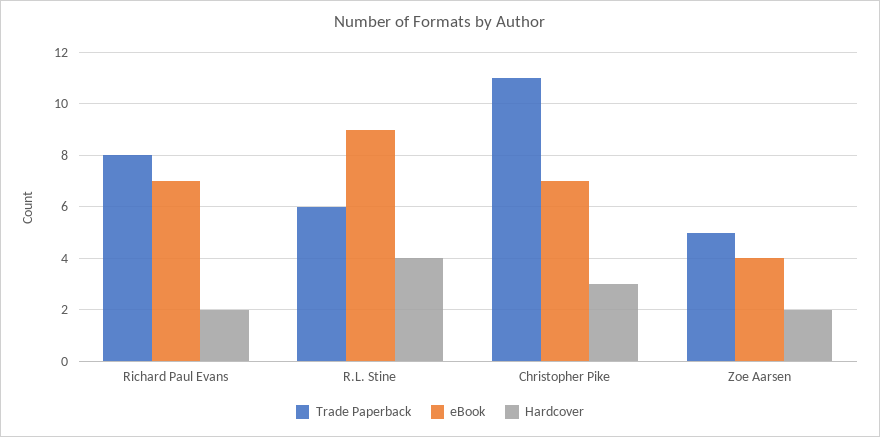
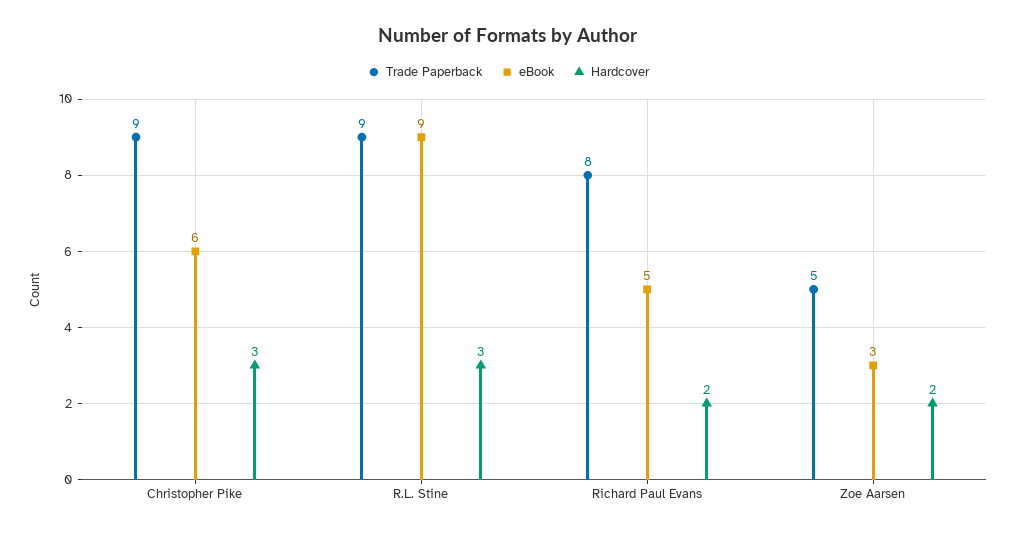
  {
    "Trade Paperback": {
      "Richard Paul Evans": 8,
-     "R.L. Stine": 6,
+     "R.L. Stine": 9,
-     "Christopher Pike": 11,
+     "Christopher Pike": 9,
      "Zoe Aarsen": 5
    },
    "eBook": {
-     "Richard Paul Evans": 7,
+     "Richard Paul Evans": 5,
      "R.L. Stine": 9,
-     "Christopher Pike": 7,
+     "Christopher Pike": 6,
-     "Zoe Aarsen": 4
+     "Zoe Aarsen": 3
    },
    "Hardcover": {
      "Richard Paul Evans": 2,
-     "R.L. Stine": 4,
+     "R.L. Stine": 3,
      "Christopher Pike": 3,
      "Zoe Aarsen": 2
    }
  }

